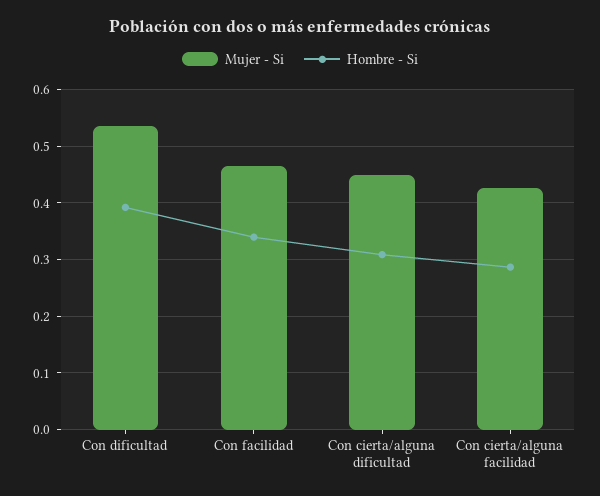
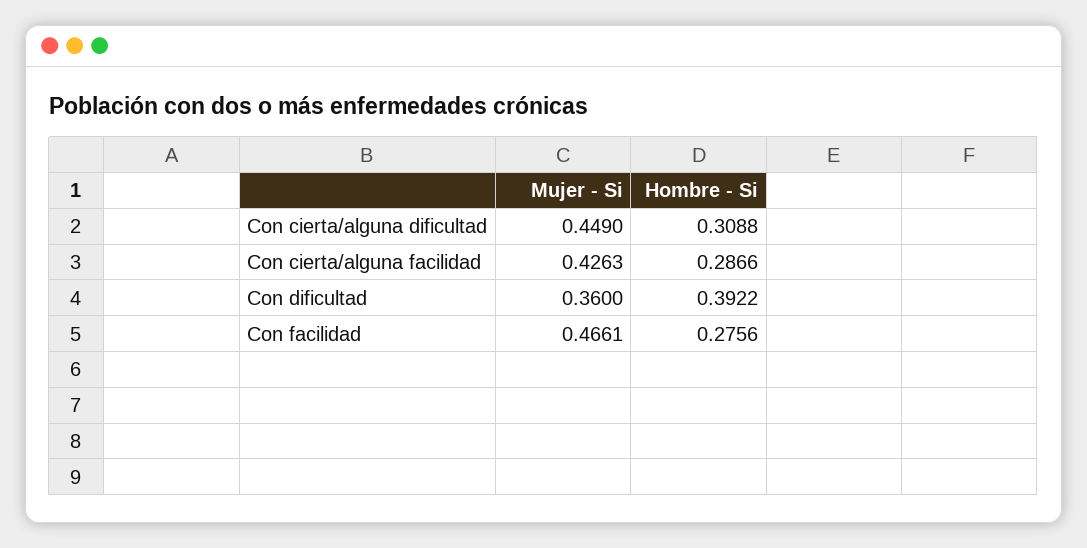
  {
    "Mujer - Si": {
-     "Con dificultad": 0.54,
+     "Con dificultad": 0.36,
      "Con facilidad": 0.4661,
      "Con cierta/alguna dificultad": 0.449,
      "Con cierta/alguna facilidad": 0.4263
    },
    "Hombre - Si": {
      "Con dificultad": 0.3922,
-     "Con facilidad": 0.34,
+     "Con facilidad": 0.2756,
      "Con cierta/alguna dificultad": 0.3088,
      "Con cierta/alguna facilidad": 0.2866
    }
  }

